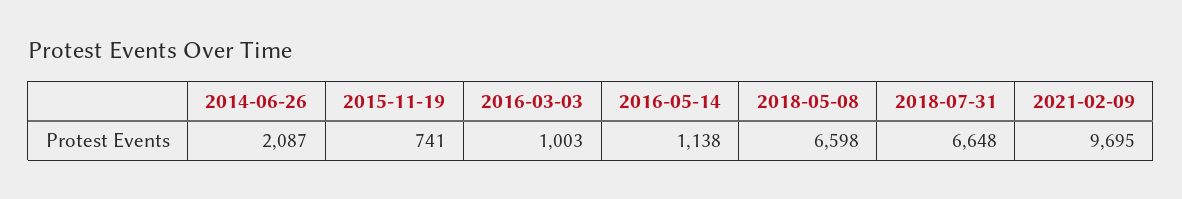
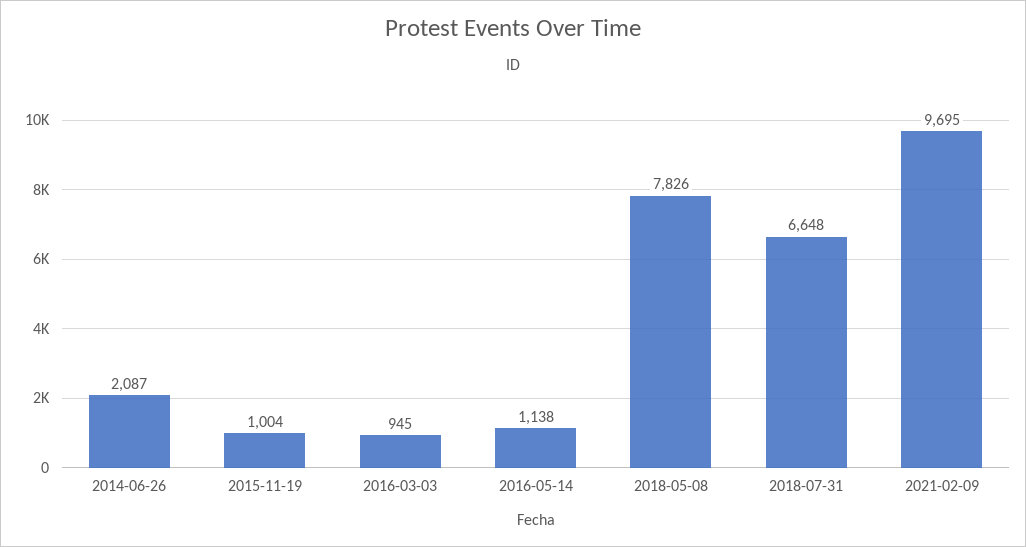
  {
    "2014-06-26": 2087,
-   "2015-11-19": 741,
+   "2015-11-19": 1004,
-   "2016-03-03": 1003,
+   "2016-03-03": 945,
    "2016-05-14": 1138,
-   "2018-05-08": 6598,
+   "2018-05-08": 7826,
    "2018-07-31": 6648,
    "2021-02-09": 9695
  }

